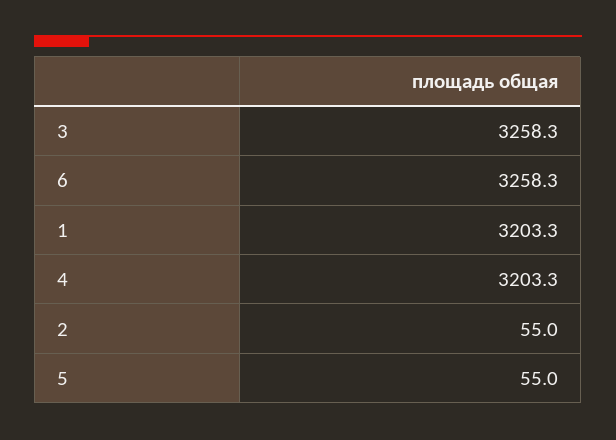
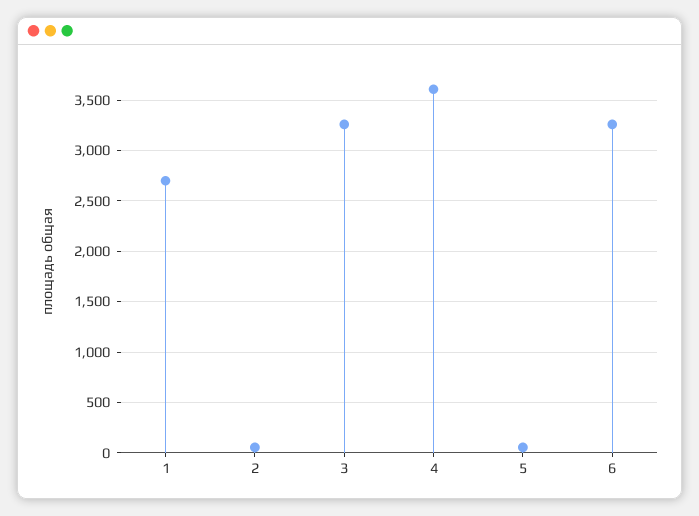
  {
    "3": 3258.3,
    "6": 3258.3,
-   "1": 3203.3,
+   "1": 2700,
-   "4": 3203.3,
+   "4": 3600,
    "2": 55,
    "5": 55
  }

